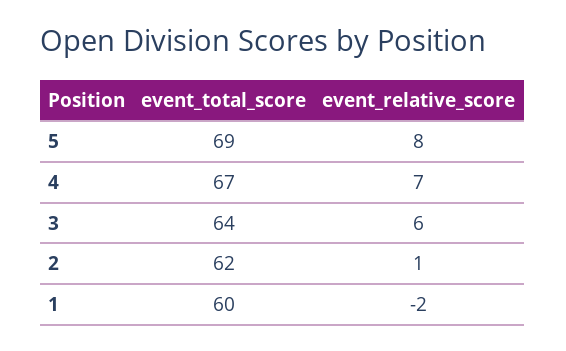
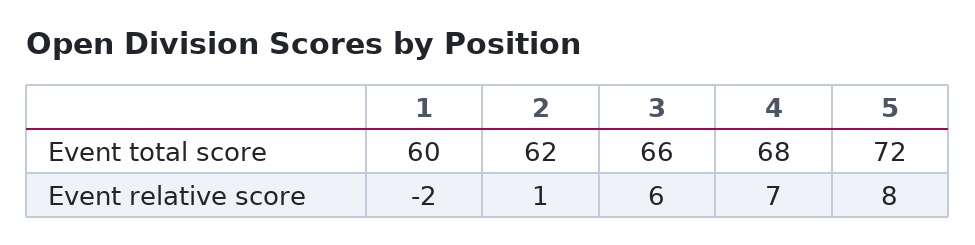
  {
    "event_total_score": {
-     "5": 69,
+     "5": 72,
-     "4": 67,
+     "4": 68,
-     "3": 64,
+     "3": 66,
      "2": 62,
      "1": 60
    },
    "event_relative_score": {
      "5": 8,
      "4": 7,
      "3": 6,
      "2": 1,
      "1": -2
    }
  }

